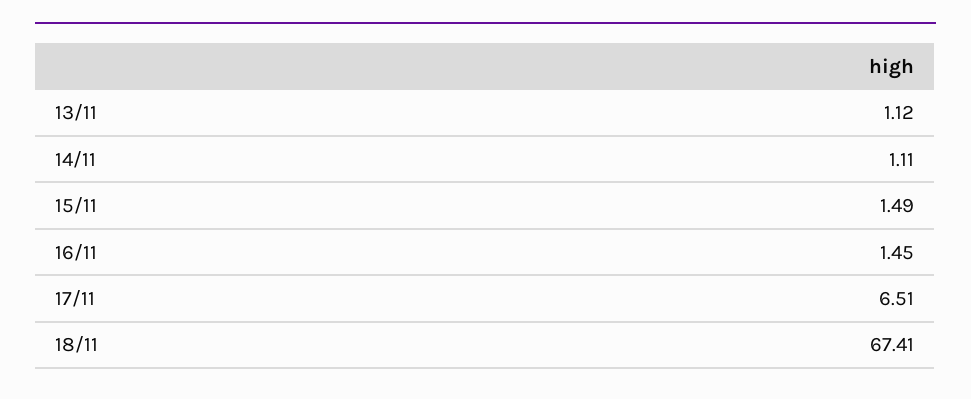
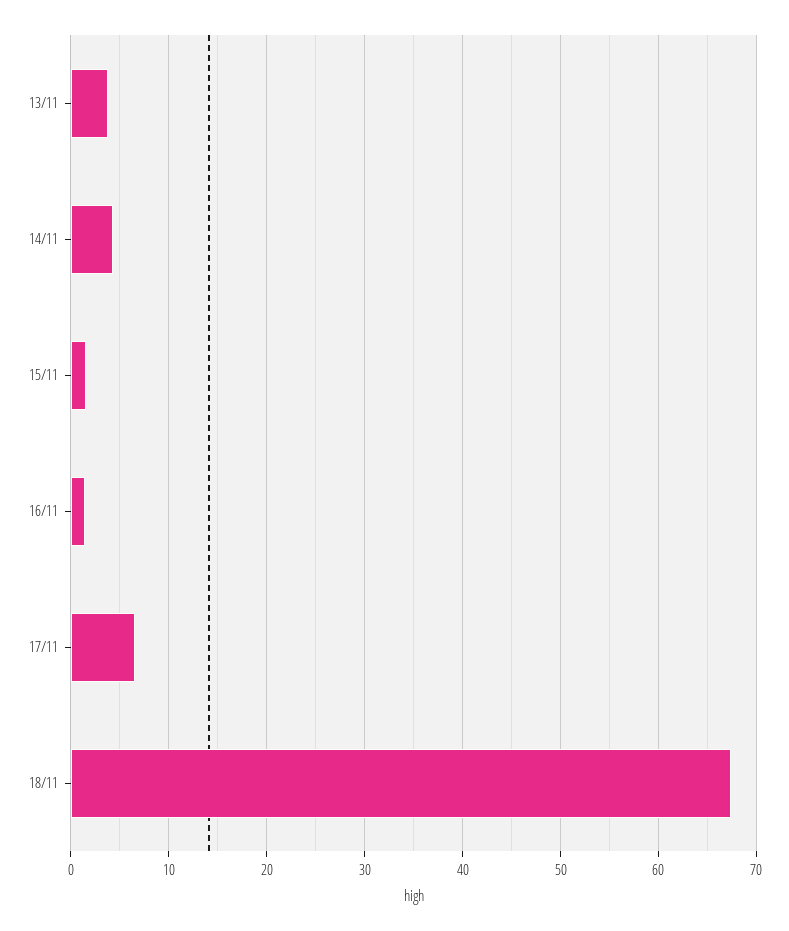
  {
-   "13/11": 1.12,
+   "13/11": 4,
-   "14/11": 1.11,
+   "14/11": 4,
    "15/11": 1.49,
    "16/11": 1.45,
    "17/11": 6.51,
    "18/11": 67.41
  }

